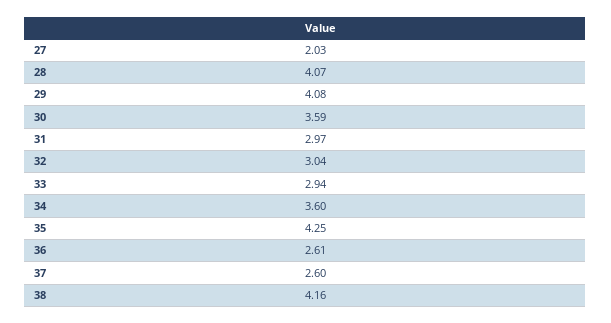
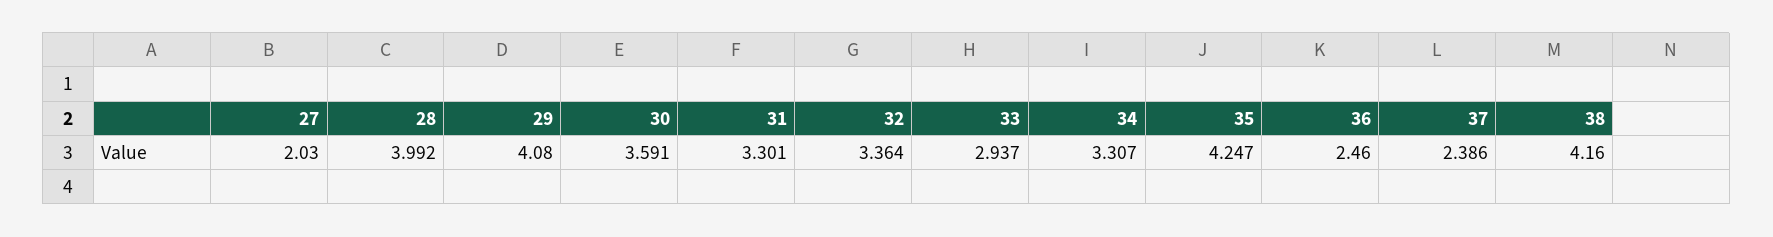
  {
    "27": 2.03,
-   "28": 4.07,
+   "28": 3.992,
    "29": 4.08,
    "30": 3.591,
-   "31": 2.97,
+   "31": 3.301,
-   "32": 3.04,
+   "32": 3.364,
    "33": 2.937,
-   "34": 3.6,
+   "34": 3.307,
    "35": 4.247,
-   "36": 2.61,
+   "36": 2.46,
-   "37": 2.6,
+   "37": 2.386,
    "38": 4.16
  }

